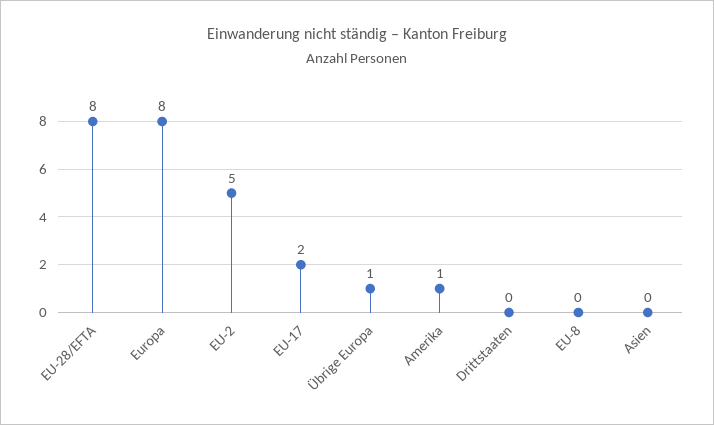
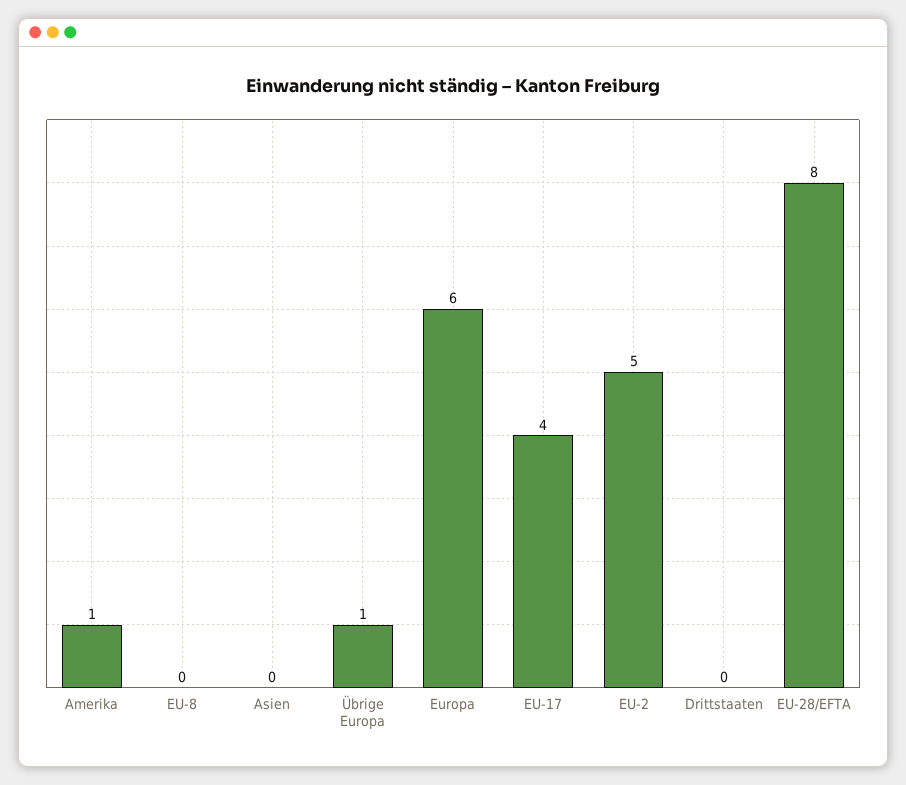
  {
    "EU-28/EFTA": 8,
-   "Europa": 8,
+   "Europa": 6,
    "EU-2": 5,
-   "EU-17": 2,
+   "EU-17": 4,
    "Übrige Europa": 1,
    "Amerika": 1,
    "Drittstaaten": 0,
    "EU-8": 0,
    "Asien": 0
  }

